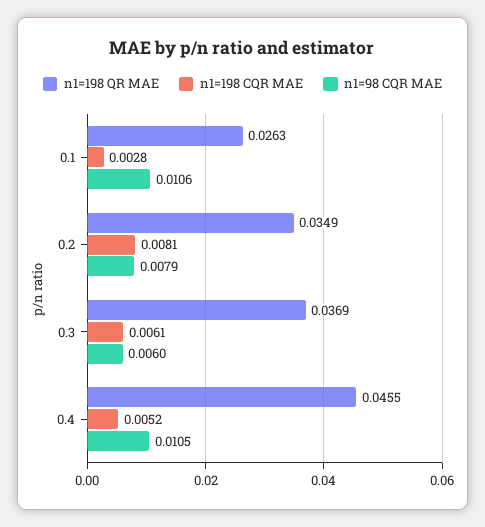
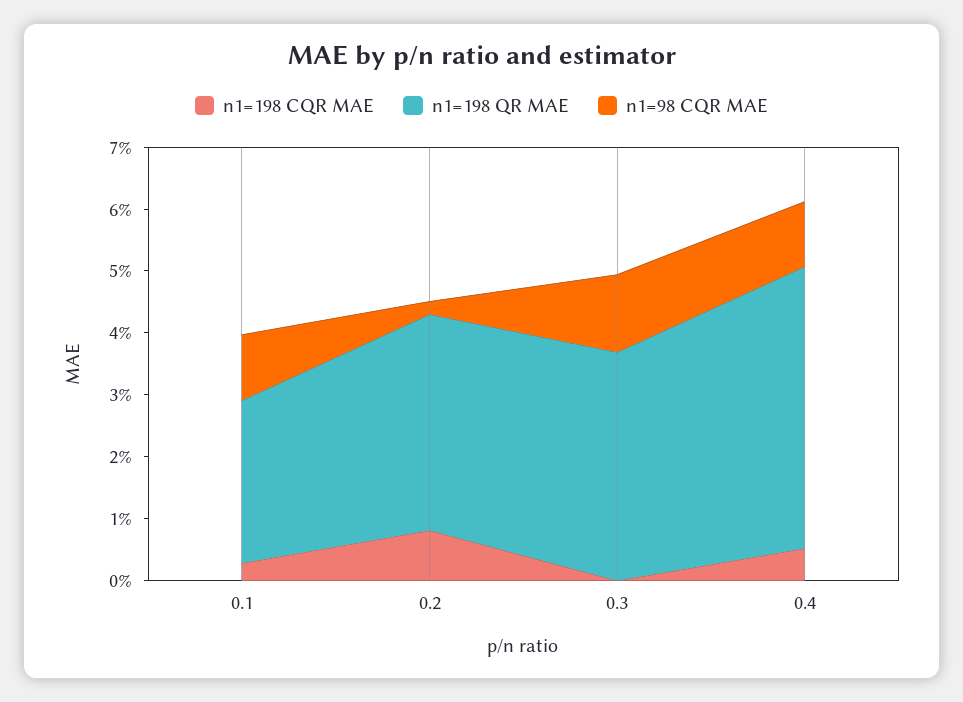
  {
    "n1=198 QR MAE": {
      "0.1": 0.0263,
      "0.2": 0.0349,
      "0.3": 0.0369,
      "0.4": 0.0455
    },
    "n1=198 CQR MAE": {
      "0.1": 0.0028,
      "0.2": 0.0081,
-     "0.3": 0.0061,
+     "0.3": 0,
      "0.4": 0.0052
    },
    "n1=98 CQR MAE": {
      "0.1": 0.0106,
-     "0.2": 0.0079,
+     "0.2": 0.002,
-     "0.3": 0.006,
+     "0.3": 0.012,
      "0.4": 0.0105
    }
  }

